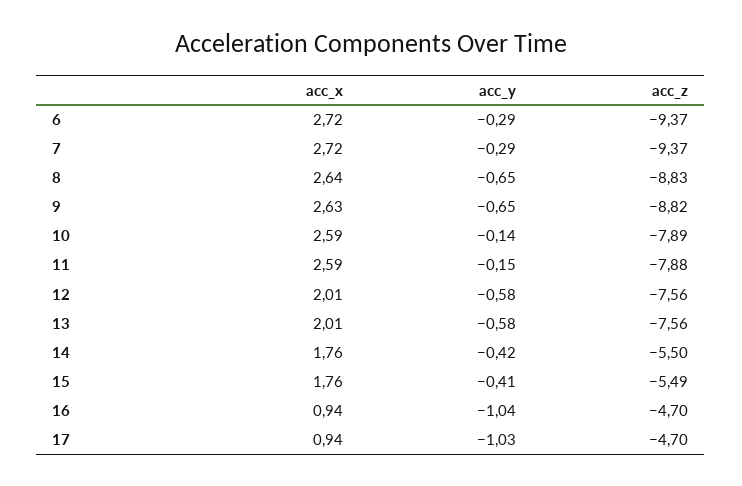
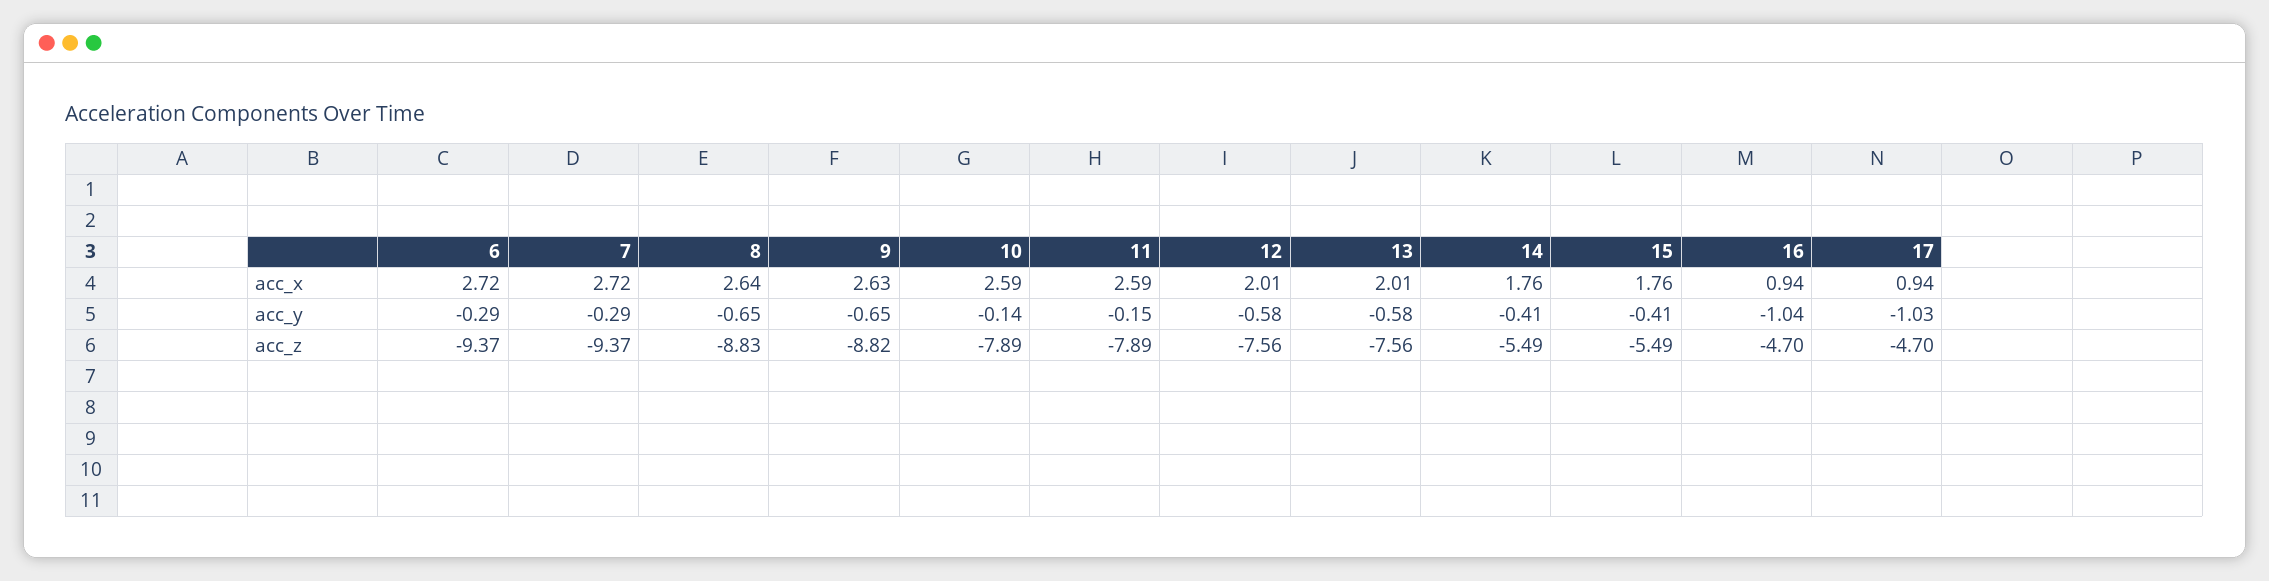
  {
    "acc_x": {
      "6": 2.72,
      "7": 2.72,
      "8": 2.64,
      "9": 2.63,
      "10": 2.59,
      "11": 2.59,
      "12": 2.01,
      "13": 2.01,
      "14": 1.76,
      "15": 1.76,
      "16": 0.94,
      "17": 0.94
    },
    "acc_y": {
      "6": -0.29,
      "7": -0.29,
      "8": -0.65,
      "9": -0.65,
      "10": -0.14,
      "11": -0.15,
      "12": -0.58,
      "13": -0.58,
-     "14": -0.42,
+     "14": -0.41,
      "15": -0.41,
      "16": -1.04,
      "17": -1.03
    },
    "acc_z": {
      "6": -9.37,
      "7": -9.37,
      "8": -8.83,
      "9": -8.82,
      "10": -7.89,
-     "11": -7.88,
+     "11": -7.89,
      "12": -7.56,
      "13": -7.56,
-     "14": -5.5,
+     "14": -5.49,
      "15": -5.49,
      "16": -4.7,
      "17": -4.7
    }
  }

